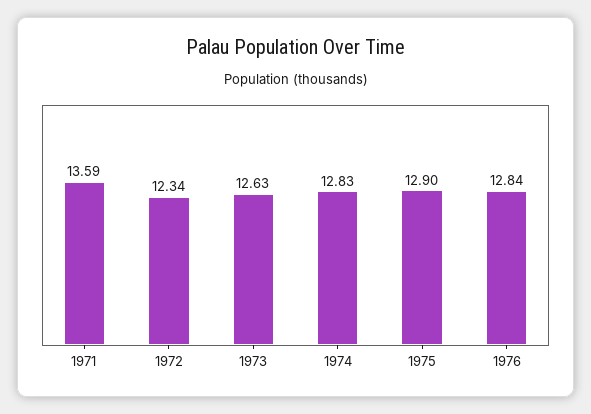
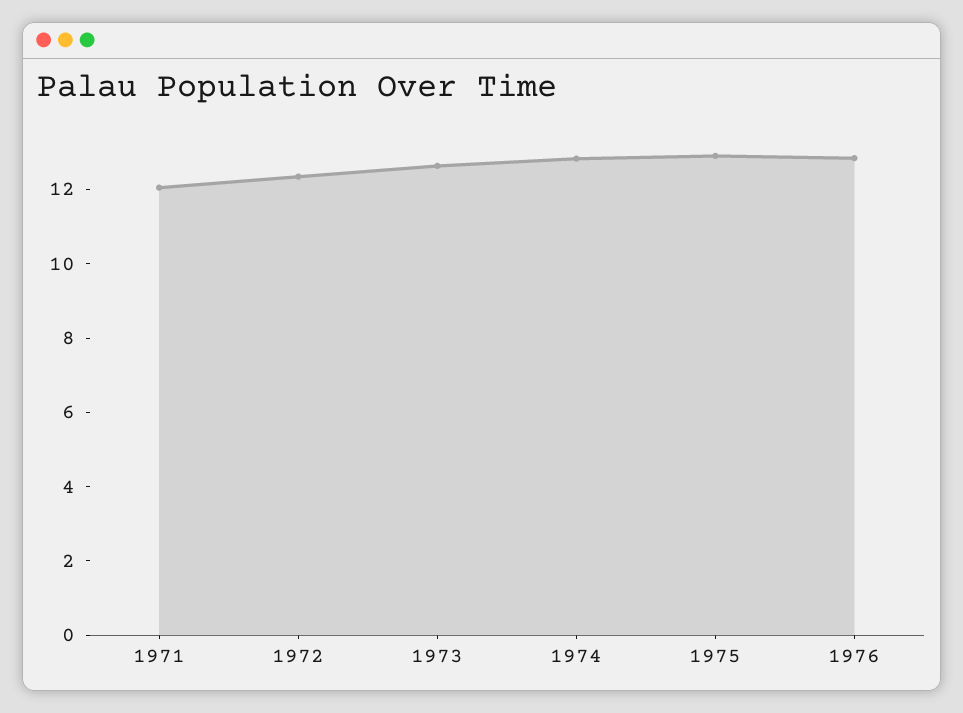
  {
-   "1971": 13.59,
+   "1971": 12,
    "1972": 12.34,
    "1973": 12.63,
    "1974": 12.83,
    "1975": 12.9,
    "1976": 12.84
  }

